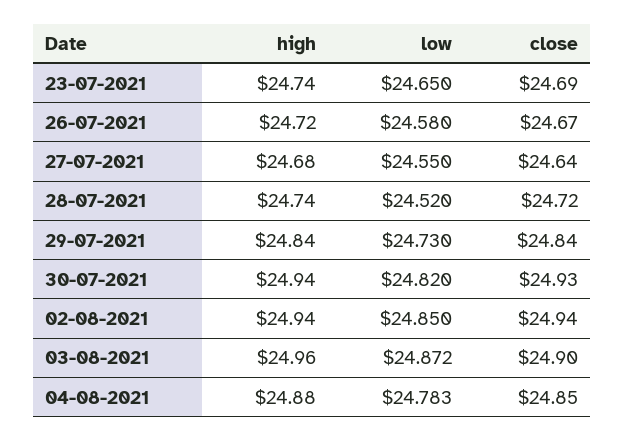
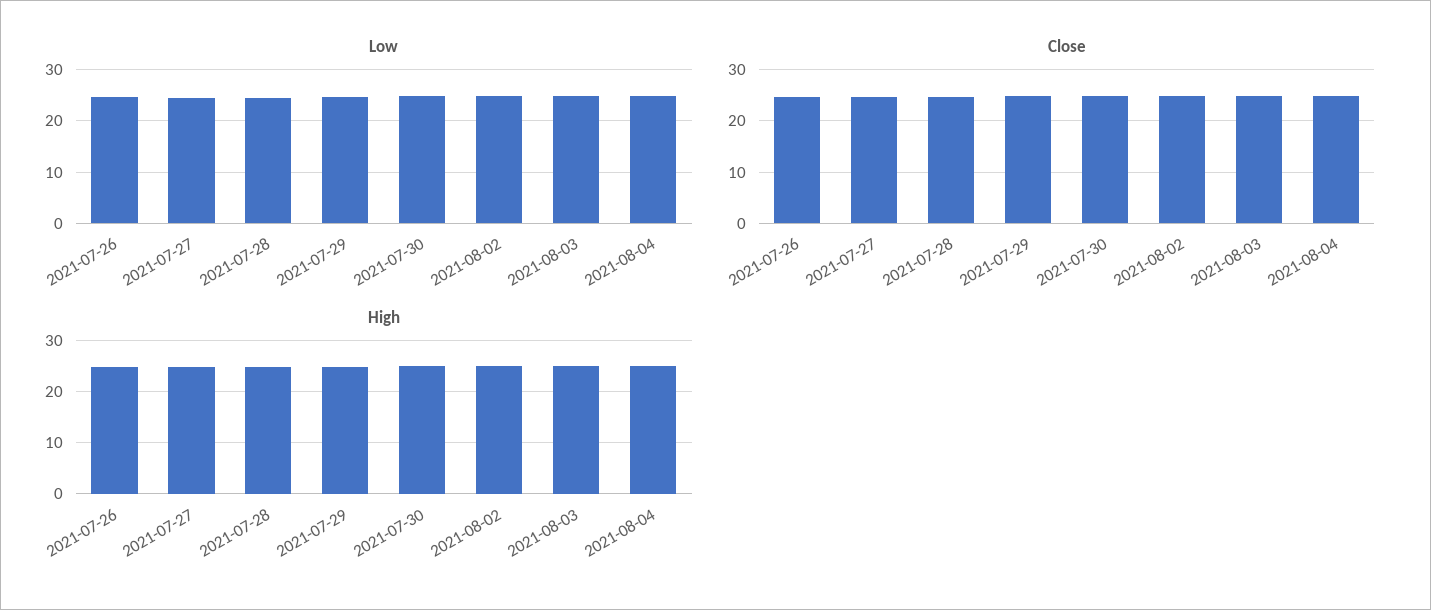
  {
    "high": {
-     "23-07-2021": 24.74,
      "26-07-2021": 24.72,
      "27-07-2021": 24.68,
      "28-07-2021": 24.74,
      "29-07-2021": 24.84,
      "30-07-2021": 24.94,
      "02-08-2021": 24.94,
      "03-08-2021": 24.96,
      "04-08-2021": 24.88
    },
    "low": {
-     "23-07-2021": 24.65,
      "26-07-2021": 24.58,
      "27-07-2021": 24.55,
      "28-07-2021": 24.52,
      "29-07-2021": 24.73,
      "30-07-2021": 24.82,
      "02-08-2021": 24.85,
      "03-08-2021": 24.872,
      "04-08-2021": 24.783
    },
    "close": {
-     "23-07-2021": 24.69,
      "26-07-2021": 24.67,
      "27-07-2021": 24.64,
      "28-07-2021": 24.72,
      "29-07-2021": 24.84,
      "30-07-2021": 24.93,
      "02-08-2021": 24.94,
      "03-08-2021": 24.9,
      "04-08-2021": 24.85
    }
  }

